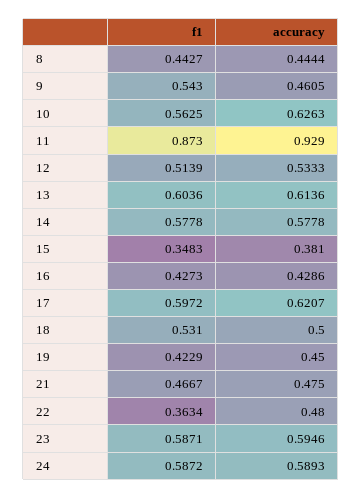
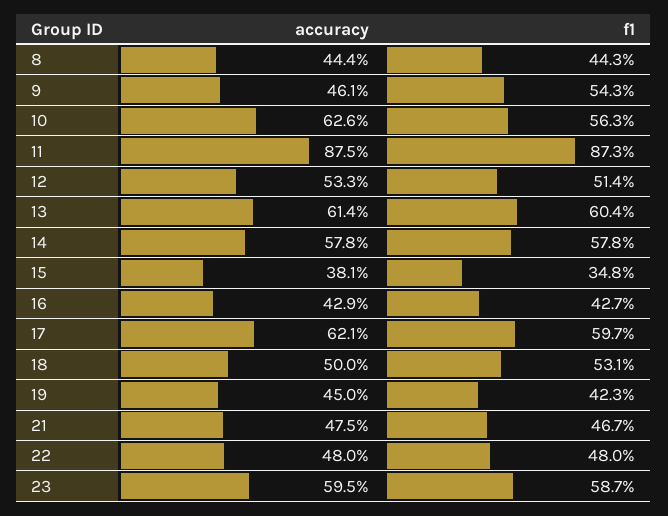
  {
    "f1": {
      "8": 0.4427,
      "9": 0.543,
      "10": 0.5625,
      "11": 0.873,
      "12": 0.5139,
      "13": 0.6036,
      "14": 0.5778,
      "15": 0.3483,
      "16": 0.4273,
      "17": 0.5972,
      "18": 0.531,
      "19": 0.4229,
      "21": 0.4667,
-     "22": 0.3634,
+     "22": 0.48,
-     "23": 0.5871,
+     "23": 0.5871
-     "24": 0.5872
    },
    "accuracy": {
      "8": 0.4444,
      "9": 0.4605,
      "10": 0.6263,
-     "11": 0.929,
+     "11": 0.875,
      "12": 0.5333,
      "13": 0.6136,
      "14": 0.5778,
      "15": 0.381,
      "16": 0.4286,
      "17": 0.6207,
      "18": 0.5,
      "19": 0.45,
      "21": 0.475,
      "22": 0.48,
-     "23": 0.5946,
+     "23": 0.5946
-     "24": 0.5893
    }
  }

